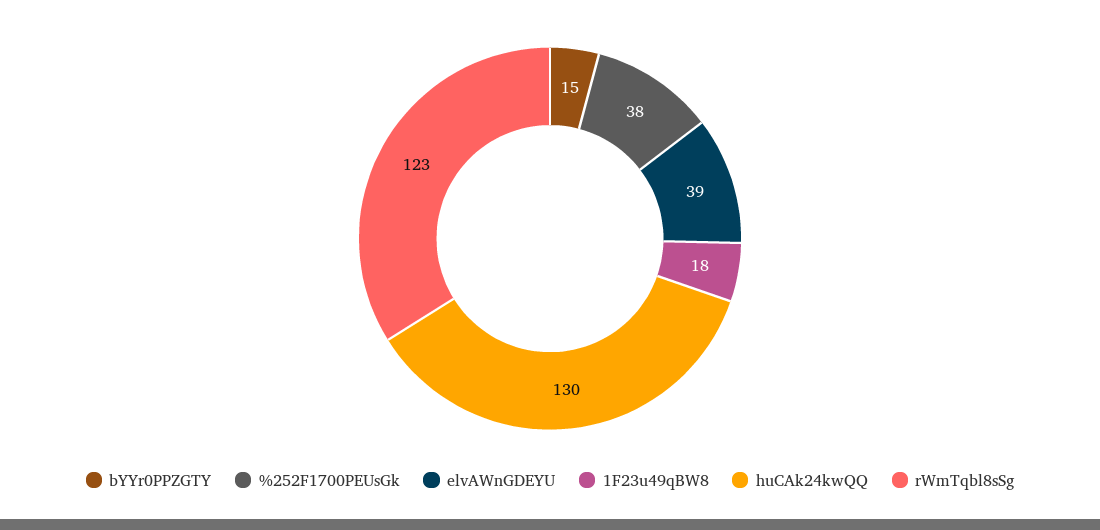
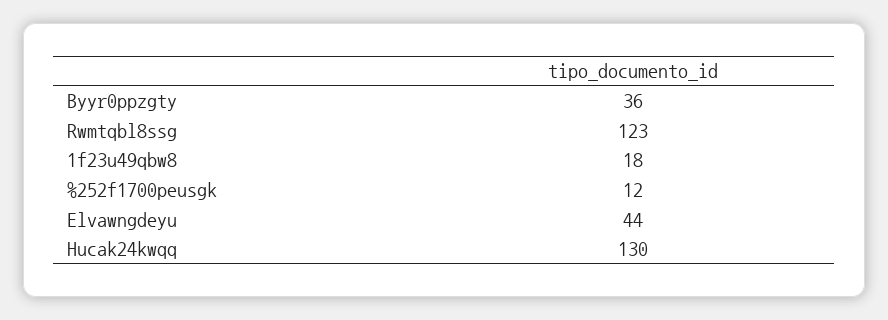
  {
-   "bYYr0PPZGTY": 15,
+   "bYYr0PPZGTY": 36,
-   "%252F1700PEUsGk": 38,
+   "%252F1700PEUsGk": 12,
-   "elvAWnGDEYU": 39,
+   "elvAWnGDEYU": 44,
    "1F23u49qBW8": 18,
    "huCAk24kwQQ": 130,
    "rWmTqbl8sSg": 123
  }

